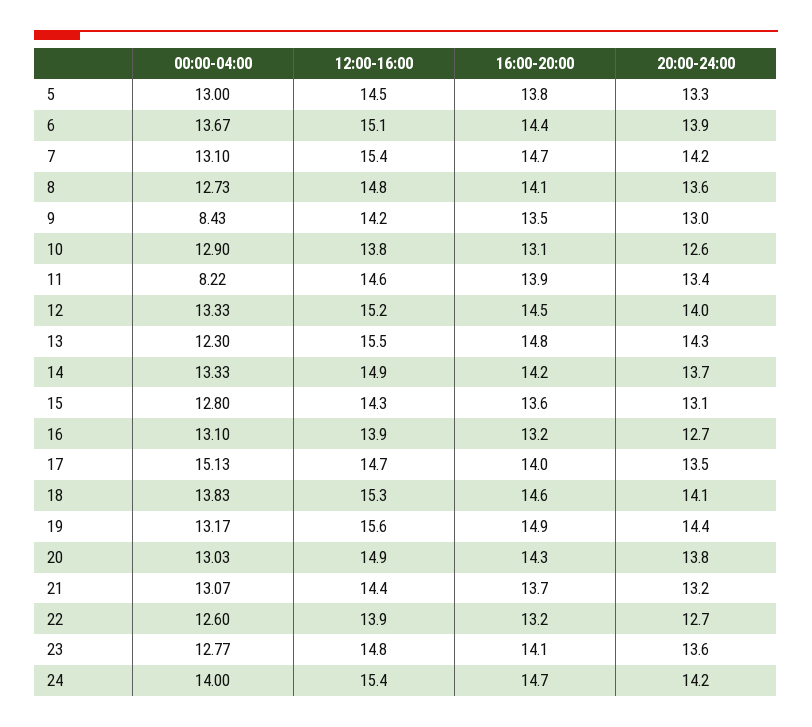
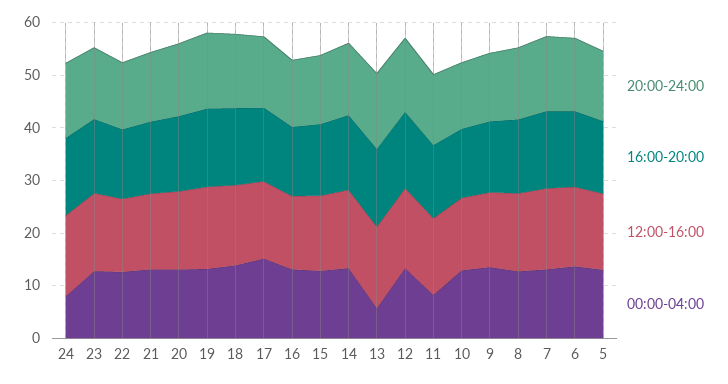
  {
    "00:00-04:00": {
      "5": 13,
      "6": 13.67,
      "7": 13.1,
      "8": 12.73,
-     "9": 8.43,
+     "9": 14,
      "10": 12.9,
      "11": 8.22,
      "12": 13.33,
-     "13": 12.3,
+     "13": 6,
      "14": 13.33,
      "15": 12.8,
      "16": 13.1,
      "17": 15.13,
      "18": 13.83,
      "19": 13.17,
      "20": 13.03,
      "21": 13.07,
      "22": 12.6,
      "23": 12.77,
-     "24": 14
+     "24": 8
    },
    "12:00-16:00": {
      "5": 14.5,
      "6": 15.1,
      "7": 15.4,
      "8": 14.8,
      "9": 14.2,
      "10": 13.8,
      "11": 14.6,
      "12": 15.2,
      "13": 15.5,
      "14": 14.9,
      "15": 14.3,
      "16": 13.9,
      "17": 14.7,
      "18": 15.3,
      "19": 15.6,
      "20": 14.9,
      "21": 14.4,
      "22": 13.9,
      "23": 14.8,
      "24": 15.4
    },
    "16:00-20:00": {
      "5": 13.8,
      "6": 14.4,
      "7": 14.7,
      "8": 14.1,
      "9": 13.5,
      "10": 13.1,
      "11": 13.9,
      "12": 14.5,
      "13": 14.8,
      "14": 14.2,
      "15": 13.6,
      "16": 13.2,
      "17": 14,
      "18": 14.6,
      "19": 14.9,
      "20": 14.3,
      "21": 13.7,
      "22": 13.2,
      "23": 14.1,
      "24": 14.7
    },
    "20:00-24:00": {
      "5": 13.3,
      "6": 13.9,
      "7": 14.2,
      "8": 13.6,
      "9": 13,
      "10": 12.6,
      "11": 13.4,
      "12": 14,
      "13": 14.3,
      "14": 13.7,
      "15": 13.1,
      "16": 12.7,
      "17": 13.5,
      "18": 14.1,
      "19": 14.4,
      "20": 13.8,
      "21": 13.2,
      "22": 12.7,
      "23": 13.6,
      "24": 14.2
    }
  }

